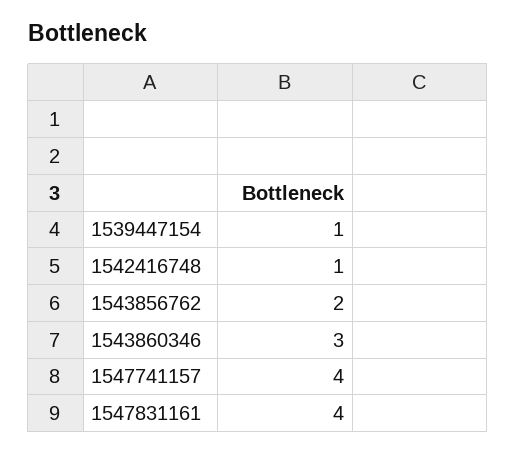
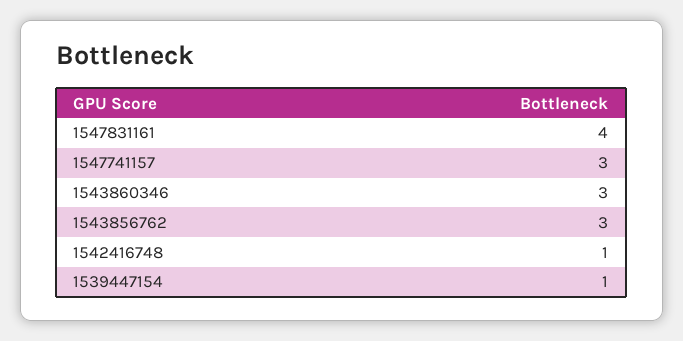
  {
    "1539447154": 1,
    "1542416748": 1,
-   "1543856762": 2,
+   "1543856762": 3,
    "1543860346": 3,
-   "1547741157": 4,
+   "1547741157": 3,
    "1547831161": 4
  }

